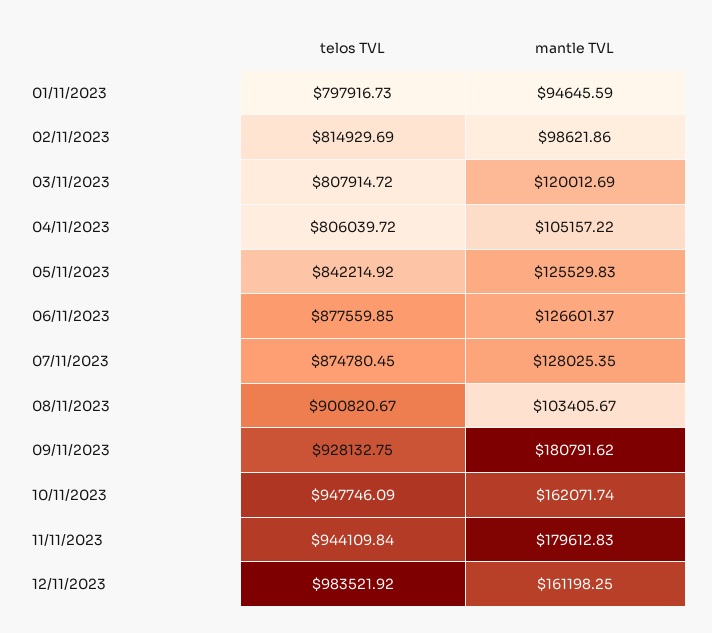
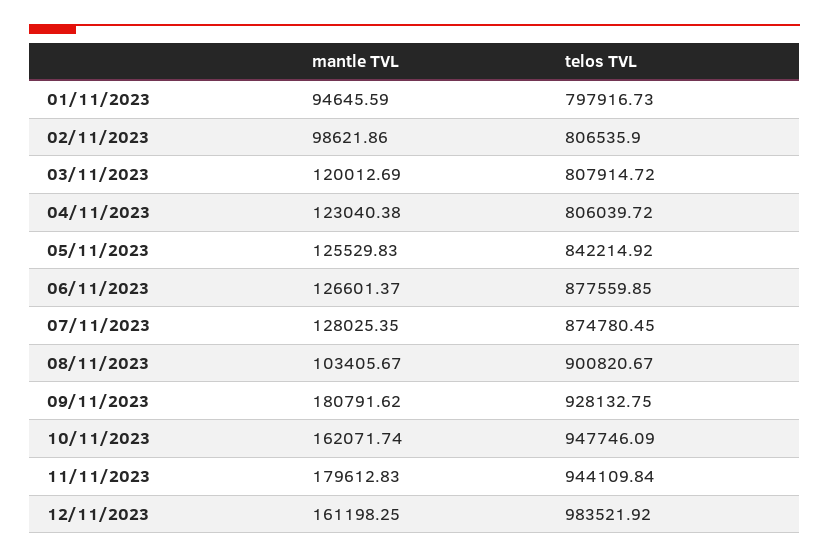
  {
    "telos TVL": {
      "01/11/2023": 797916.73,
-     "02/11/2023": 814929.69,
+     "02/11/2023": 806535.9,
      "03/11/2023": 807914.72,
      "04/11/2023": 806039.72,
      "05/11/2023": 842214.92,
      "06/11/2023": 877559.85,
      "07/11/2023": 874780.45,
      "08/11/2023": 900820.67,
      "09/11/2023": 928132.75,
      "10/11/2023": 947746.09,
      "11/11/2023": 944109.84,
      "12/11/2023": 983521.92
    },
    "mantle TVL": {
      "01/11/2023": 94645.59,
      "02/11/2023": 98621.86,
      "03/11/2023": 120012.69,
-     "04/11/2023": 105157.22,
+     "04/11/2023": 123040.38,
      "05/11/2023": 125529.83,
      "06/11/2023": 126601.37,
      "07/11/2023": 128025.35,
      "08/11/2023": 103405.67,
      "09/11/2023": 180791.62,
      "10/11/2023": 162071.74,
      "11/11/2023": 179612.83,
      "12/11/2023": 161198.25
    }
  }

